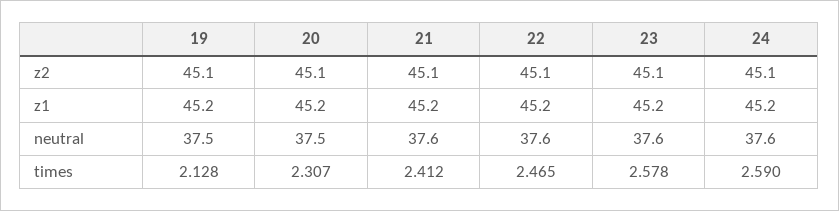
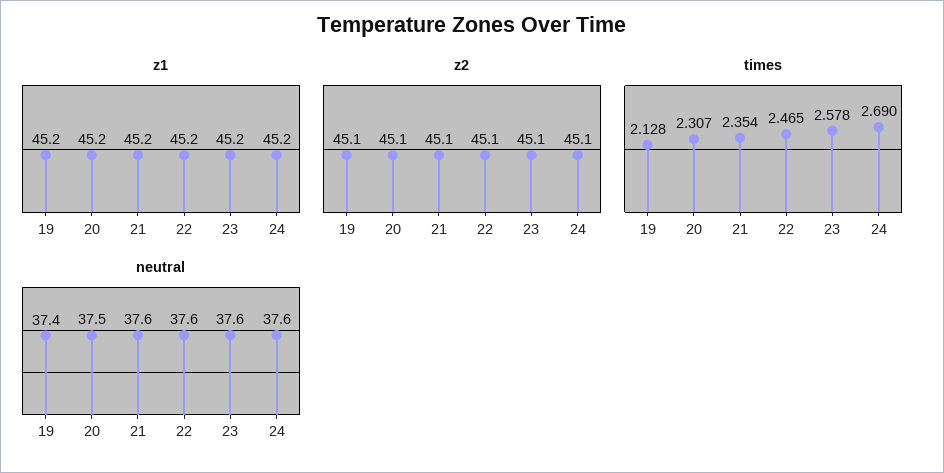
  {
    "z2": {
      "19": 45.1,
      "20": 45.1,
      "21": 45.1,
      "22": 45.1,
      "23": 45.1,
      "24": 45.1
    },
    "z1": {
      "19": 45.2,
      "20": 45.2,
      "21": 45.2,
      "22": 45.2,
      "23": 45.2,
      "24": 45.2
    },
    "neutral": {
-     "19": 37.5,
+     "19": 37.4,
      "20": 37.5,
      "21": 37.6,
      "22": 37.6,
      "23": 37.6,
      "24": 37.6
    },
    "times": {
      "19": 2.128,
      "20": 2.307,
-     "21": 2.412,
+     "21": 2.354,
      "22": 2.465,
      "23": 2.578,
-     "24": 2.59
+     "24": 2.69
    }
  }

